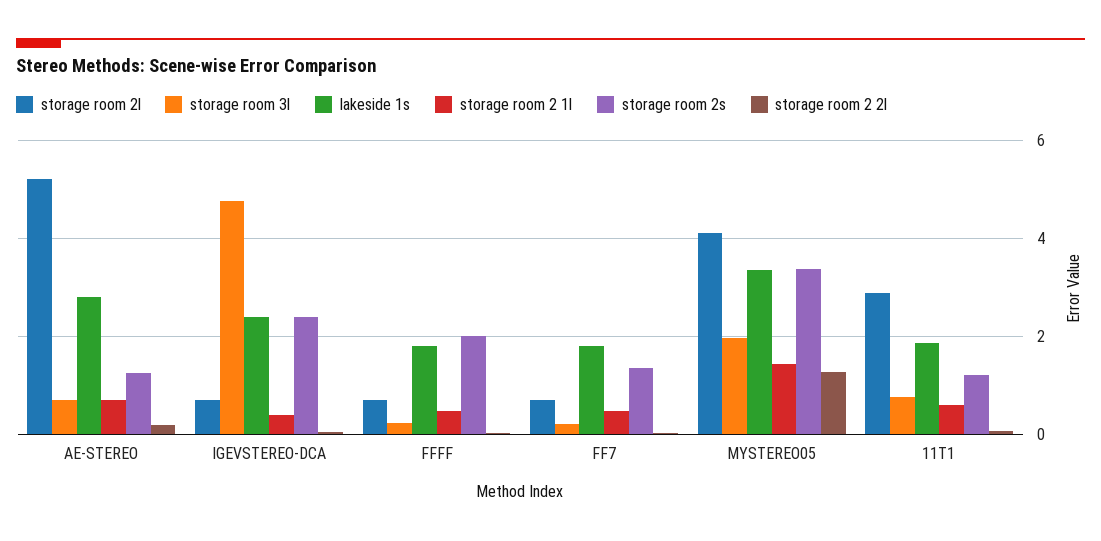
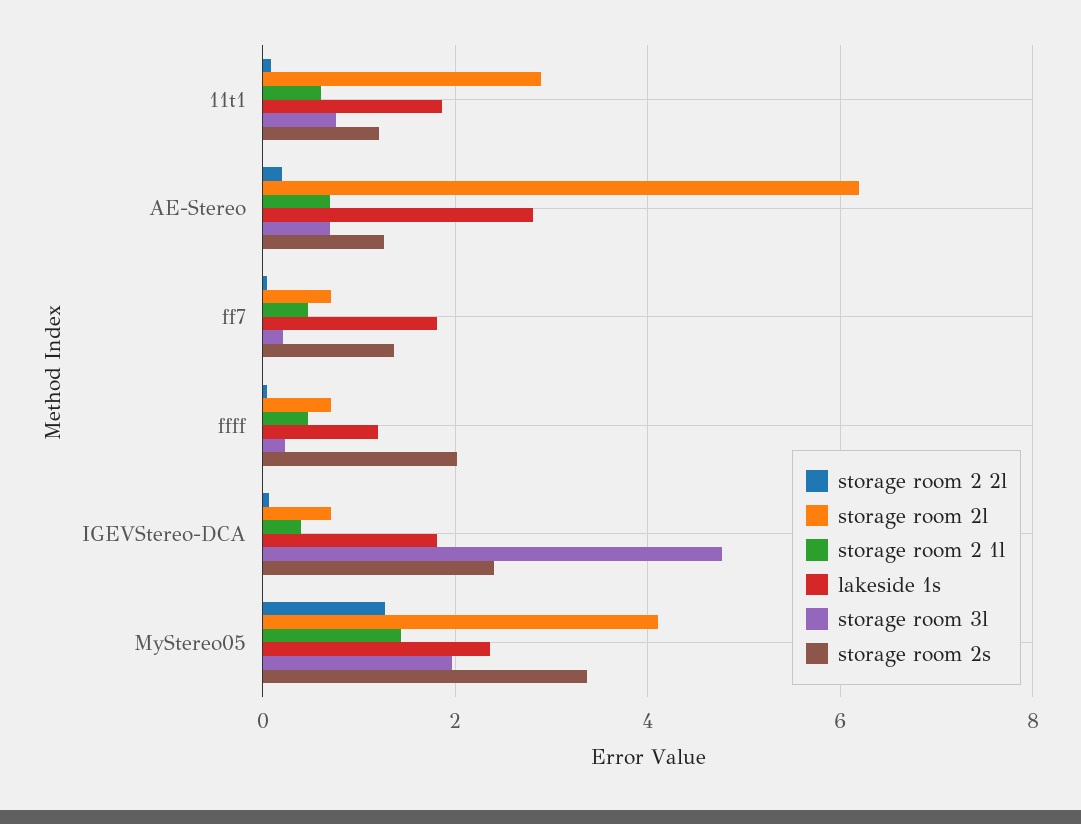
  {
    "storage room 2l": {
-     "AE-STEREO": 5.2,
+     "AE-STEREO": 6.2,
      "IGEVSTEREO-DCA": 0.8,
      "FFFF": 0.8,
      "FF7": 0.8,
      "MYSTEREO05": 4.2,
      "11T1": 2.8
    },
    "storage room 3l": {
      "AE-STEREO": 0.8,
      "IGEVSTEREO-DCA": 4.8,
      "FFFF": 0.2,
      "FF7": 0.2,
      "MYSTEREO05": 2,
      "11T1": 0.8
    },
    "lakeside 1s": {
      "AE-STEREO": 2.8,
-     "IGEVSTEREO-DCA": 2.4,
+     "IGEVSTEREO-DCA": 1.8,
-     "FFFF": 1.8,
+     "FFFF": 1.2,
      "FF7": 1.8,
-     "MYSTEREO05": 3.4,
+     "MYSTEREO05": 2.4,
      "11T1": 1.8
    },
    "storage room 2 1l": {
      "AE-STEREO": 0.8,
      "IGEVSTEREO-DCA": 0.4,
      "FFFF": 0.4,
      "FF7": 0.4,
      "MYSTEREO05": 1.4,
      "11T1": 0.6
    },
    "storage room 2s": {
      "AE-STEREO": 1.2,
      "IGEVSTEREO-DCA": 2.4,
      "FFFF": 2,
      "FF7": 1.4,
      "MYSTEREO05": 3.4,
      "11T1": 1.2
    },
    "storage room 2 2l": {
      "AE-STEREO": 0.2,
      "IGEVSTEREO-DCA": 0,
      "FFFF": 0,
      "FF7": 0,
      "MYSTEREO05": 1.2,
      "11T1": 0
    }
  }

